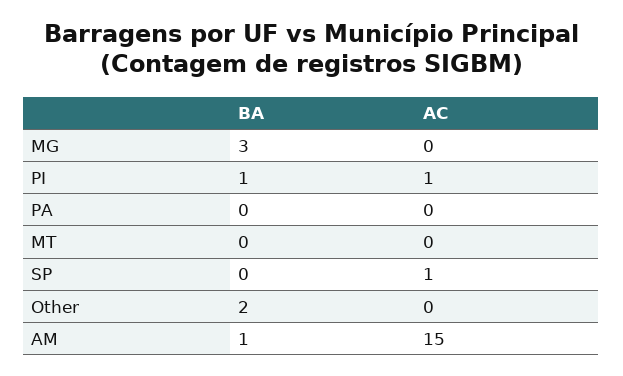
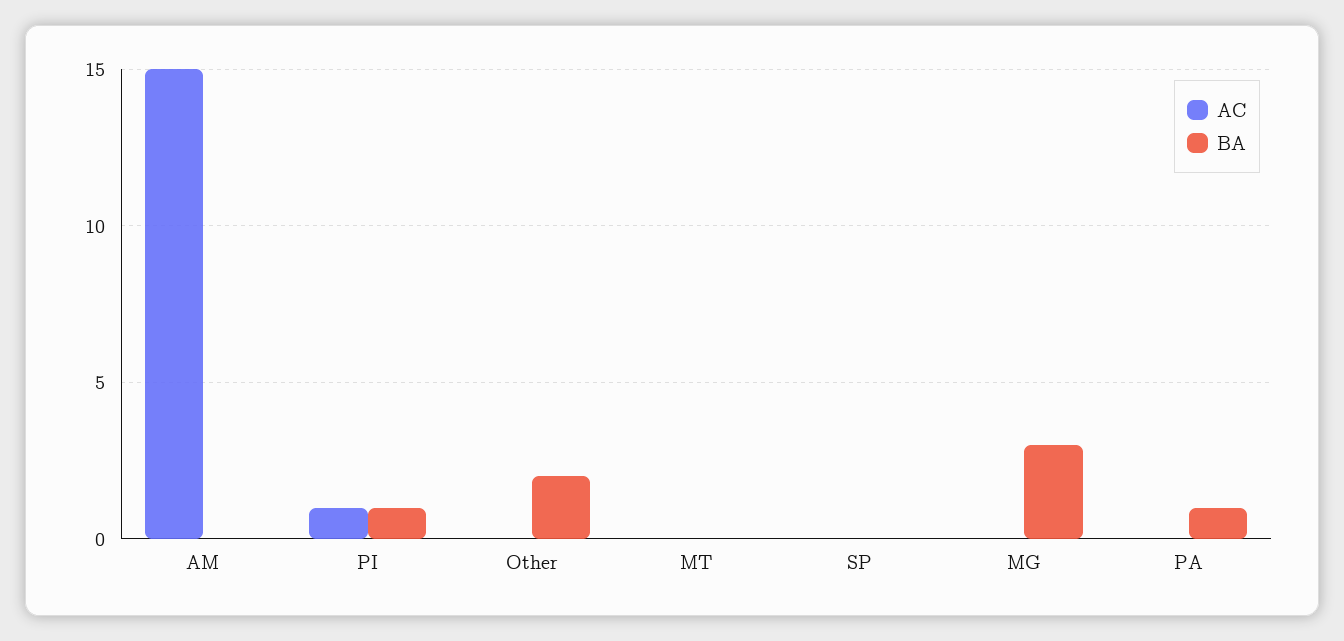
  {
    "BA": {
      "MG": 3,
      "PI": 1,
-     "PA": 0,
+     "PA": 1,
      "MT": 0,
      "SP": 0,
      "Other": 2,
-     "AM": 1
+     "AM": 0
    },
    "AC": {
      "MG": 0,
      "PI": 1,
      "PA": 0,
      "MT": 0,
-     "SP": 1,
+     "SP": 0,
      "Other": 0,
      "AM": 15
    }
  }

